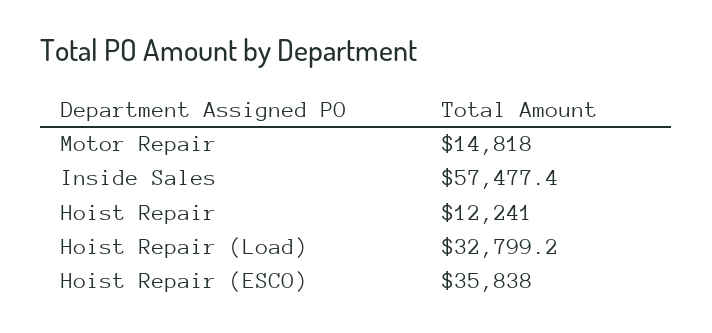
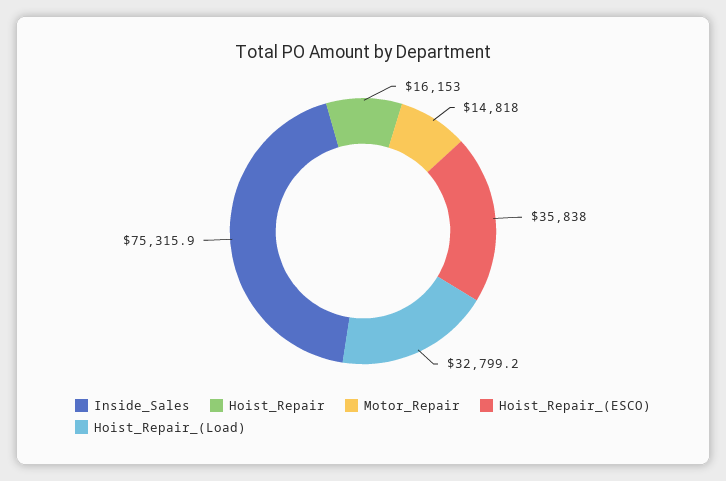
  {
    "Motor Repair": 14818,
-   "Inside Sales": 57477.4,
+   "Inside Sales": 75315.9,
-   "Hoist Repair": 12241,
+   "Hoist Repair": 16153,
    "Hoist Repair (Load)": 32799.2,
    "Hoist Repair (ESCO)": 35838
  }

